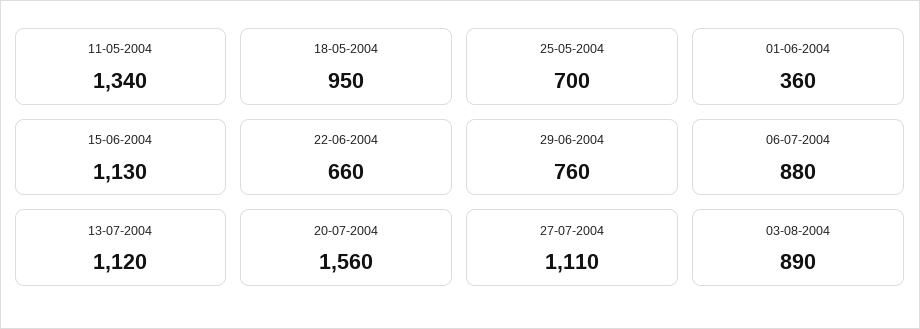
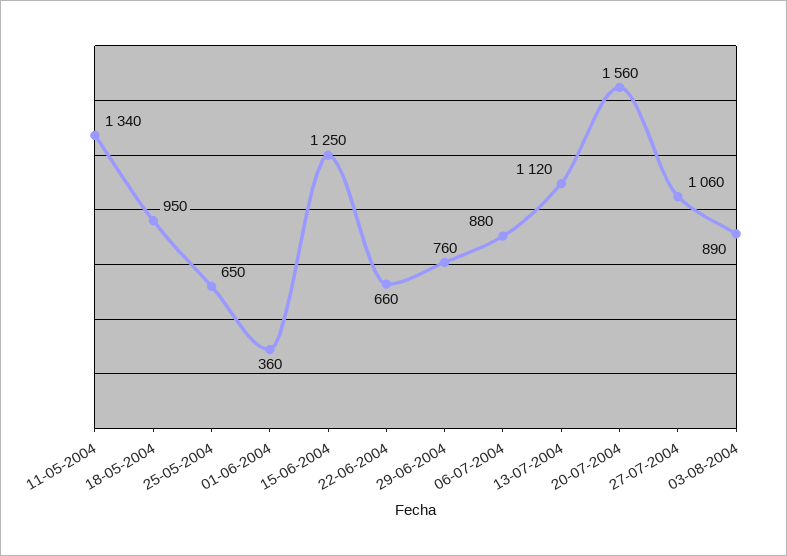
  {
    "11-05-2004": 1340,
    "18-05-2004": 950,
-   "25-05-2004": 700,
+   "25-05-2004": 650,
    "01-06-2004": 360,
-   "15-06-2004": 1130,
+   "15-06-2004": 1250,
    "22-06-2004": 660,
    "29-06-2004": 760,
    "06-07-2004": 880,
    "13-07-2004": 1120,
    "20-07-2004": 1560,
-   "27-07-2004": 1110,
+   "27-07-2004": 1060,
    "03-08-2004": 890
  }

